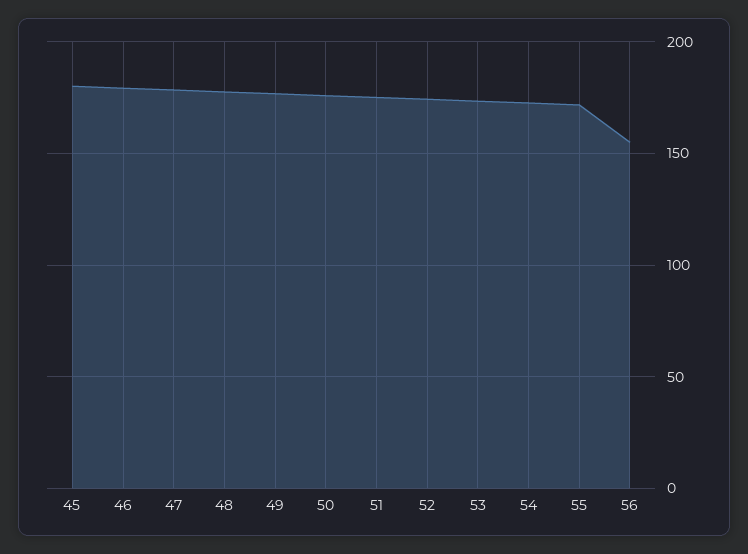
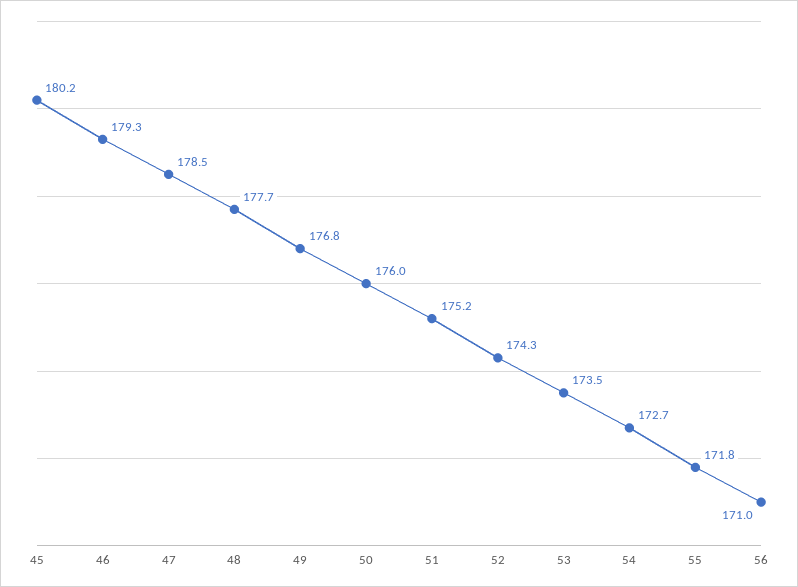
  {
    "45": 180.2,
    "46": 179.3,
    "47": 178.5,
    "48": 177.7,
    "49": 176.8,
    "50": 176,
    "51": 175.2,
    "52": 174.3,
    "53": 173.5,
    "54": 172.7,
    "55": 171.8,
-   "56": 155
+   "56": 171
  }

